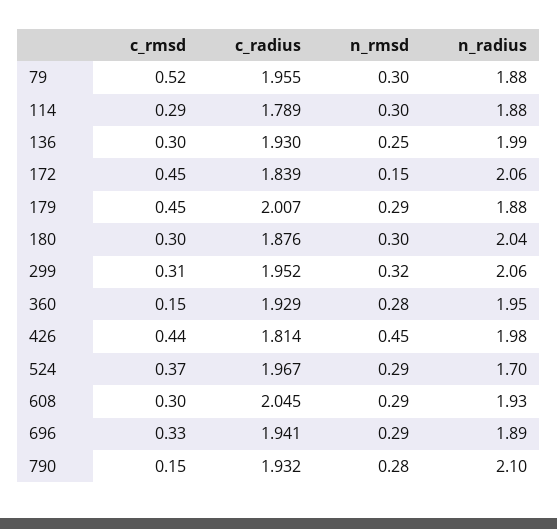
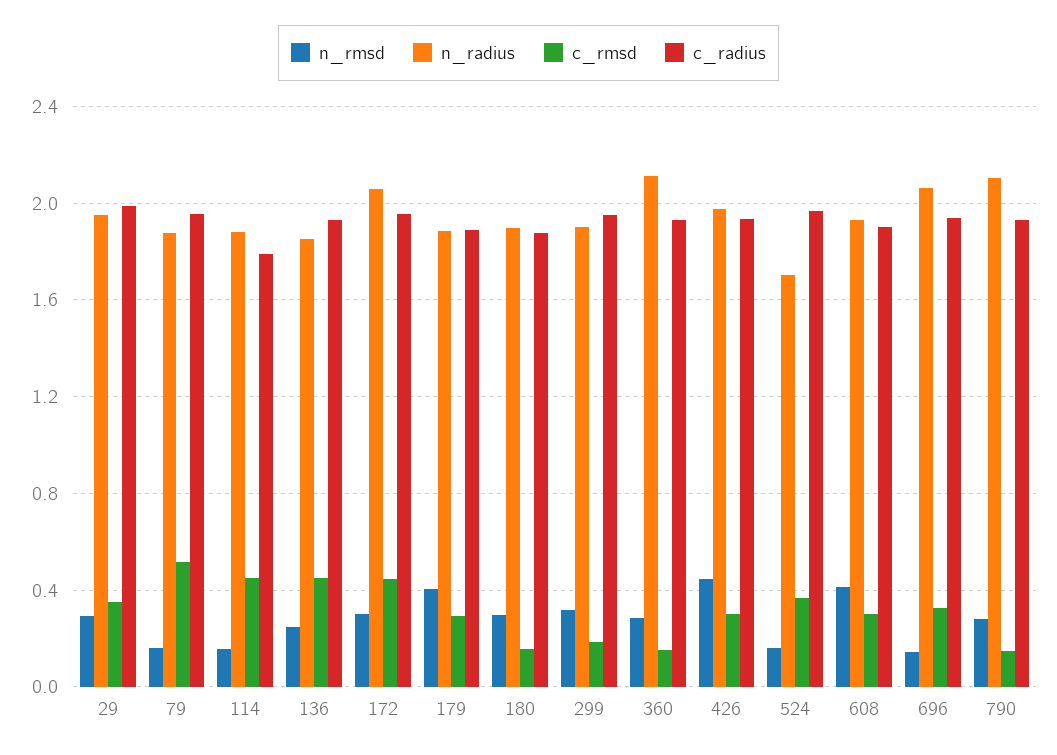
  {
    "c_rmsd": {
      "79": 0.52,
-     "114": 0.29,
+     "114": 0.45,
-     "136": 0.3,
+     "136": 0.45,
      "172": 0.45,
-     "179": 0.45,
+     "179": 0.3,
-     "180": 0.3,
+     "180": 0.15,
-     "299": 0.31,
+     "299": 0.2,
      "360": 0.15,
-     "426": 0.44,
+     "426": 0.3,
      "524": 0.37,
      "608": 0.3,
      "696": 0.33,
-     "790": 0.15
+     "790": 0.15,
+     "29": 0.35
    },
    "c_radius": {
      "79": 1.955,
      "114": 1.789,
      "136": 1.93,
-     "172": 1.839,
+     "172": 1.95,
-     "179": 2.007,
+     "179": 1.9,
      "180": 1.876,
      "299": 1.952,
      "360": 1.929,
-     "426": 1.814,
+     "426": 1.95,
      "524": 1.967,
-     "608": 2.045,
+     "608": 1.9,
      "696": 1.941,
-     "790": 1.932
+     "790": 1.932,
+     "29": 2
    },
    "n_rmsd": {
-     "79": 0.3,
+     "79": 0.15,
-     "114": 0.3,
+     "114": 0.15,
      "136": 0.25,
-     "172": 0.15,
+     "172": 0.3,
-     "179": 0.29,
+     "179": 0.4,
      "180": 0.3,
      "299": 0.32,
      "360": 0.28,
      "426": 0.45,
-     "524": 0.29,
+     "524": 0.15,
-     "608": 0.29,
+     "608": 0.4,
-     "696": 0.29,
+     "696": 0.15,
-     "790": 0.28
+     "790": 0.28,
+     "29": 0.3
    },
    "n_radius": {
      "79": 1.88,
      "114": 1.88,
-     "136": 1.99,
+     "136": 1.85,
      "172": 2.06,
      "179": 1.88,
-     "180": 2.04,
+     "180": 1.9,
-     "299": 2.06,
+     "299": 1.9,
-     "360": 1.95,
+     "360": 2.1,
      "426": 1.98,
      "524": 1.7,
      "608": 1.93,
-     "696": 1.89,
+     "696": 2.05,
-     "790": 2.1
+     "790": 2.1,
+     "29": 1.95
    }
  }

